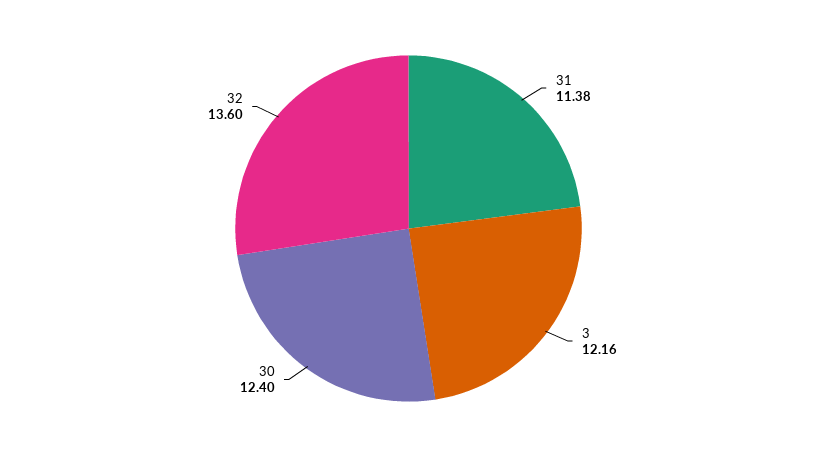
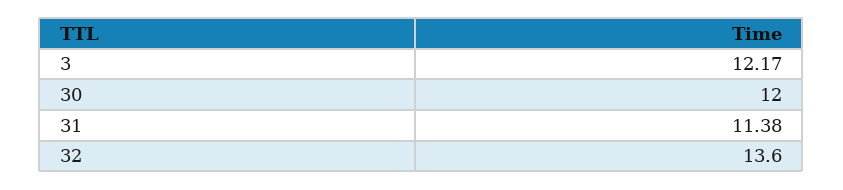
  {
    "31": 11.38,
-   "3": 12.16,
+   "3": 12.17,
-   "30": 12.4,
+   "30": 12,
    "32": 13.6
  }

